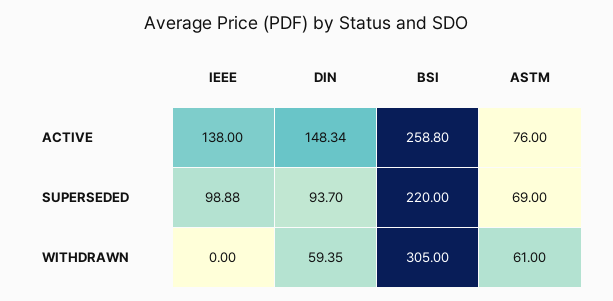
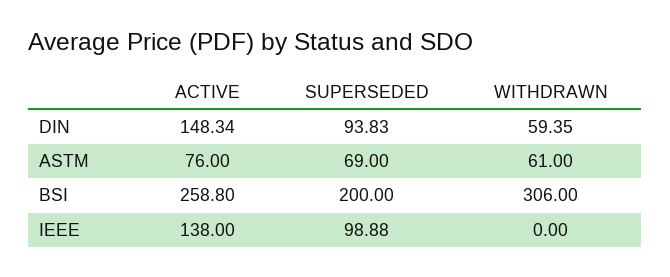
  {
    "IEEE": {
      "ACTIVE": 138,
      "SUPERSEDED": 98.88,
      "WITHDRAWN": 0
    },
    "DIN": {
      "ACTIVE": 148.34,
-     "SUPERSEDED": 93.7,
+     "SUPERSEDED": 93.83,
      "WITHDRAWN": 59.35
    },
    "BSI": {
      "ACTIVE": 258.8,
-     "SUPERSEDED": 220,
+     "SUPERSEDED": 200,
-     "WITHDRAWN": 305
+     "WITHDRAWN": 306
    },
    "ASTM": {
      "ACTIVE": 76,
      "SUPERSEDED": 69,
      "WITHDRAWN": 61
    }
  }

